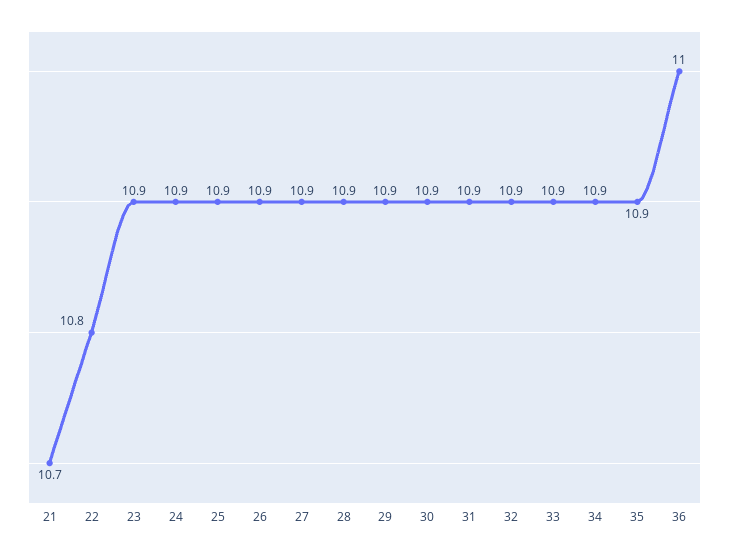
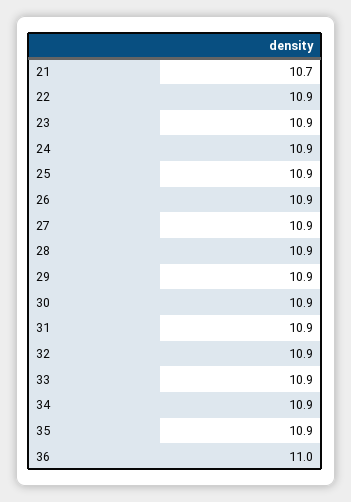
  {
    "21": 10.7,
-   "22": 10.8,
+   "22": 10.9,
    "23": 10.9,
    "24": 10.9,
    "25": 10.9,
    "26": 10.9,
    "27": 10.9,
    "28": 10.9,
    "29": 10.9,
    "30": 10.9,
    "31": 10.9,
    "32": 10.9,
    "33": 10.9,
    "34": 10.9,
    "35": 10.9,
    "36": 11
  }

